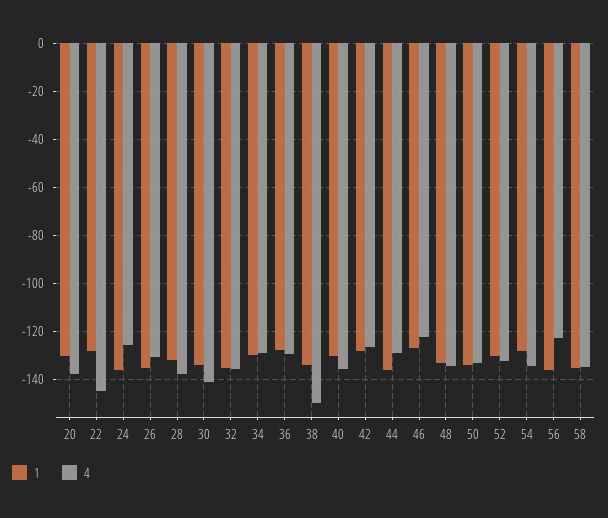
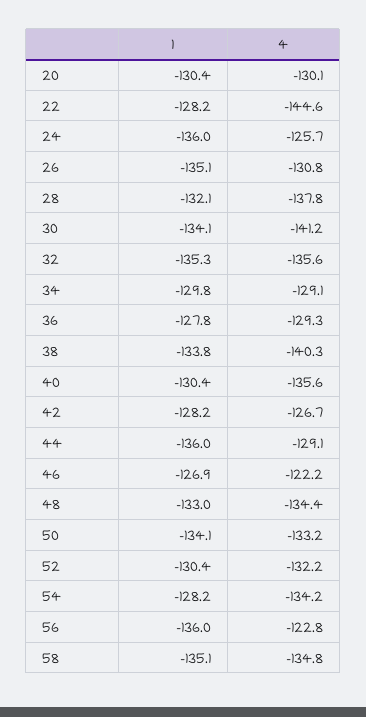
  {
    "1": {
      "20": -130.4,
      "22": -128.2,
      "24": -136,
      "26": -135.1,
      "28": -132.1,
      "30": -134.1,
      "32": -135.3,
      "34": -129.8,
      "36": -127.8,
      "38": -133.8,
      "40": -130.4,
      "42": -128.2,
      "44": -136,
      "46": -126.9,
      "48": -133,
      "50": -134.1,
      "52": -130.4,
      "54": -128.2,
      "56": -136,
      "58": -135.1
    },
    "4": {
-     "20": -137.5,
+     "20": -130.1,
      "22": -144.6,
      "24": -125.7,
      "26": -130.8,
      "28": -137.8,
      "30": -141.2,
      "32": -135.6,
      "34": -129.1,
      "36": -129.3,
-     "38": -150,
+     "38": -140.3,
      "40": -135.6,
      "42": -126.7,
      "44": -129.1,
      "46": -122.2,
      "48": -134.4,
      "50": -133.2,
      "52": -132.2,
      "54": -134.2,
      "56": -122.8,
      "58": -134.8
    }
  }

